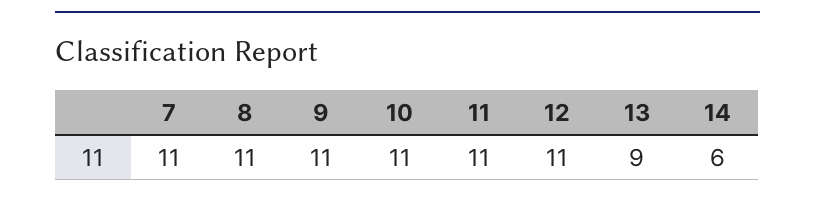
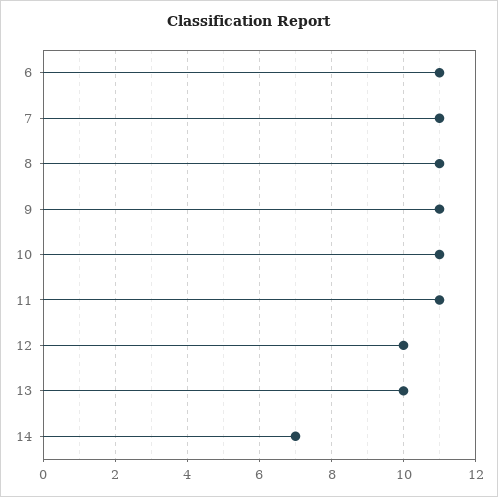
  {
    "7": 11,
    "8": 11,
    "9": 11,
    "10": 11,
    "11": 11,
-   "12": 11,
+   "12": 10,
-   "13": 9,
+   "13": 10,
-   "14": 6
+   "14": 7,
+   "6": 11
  }

